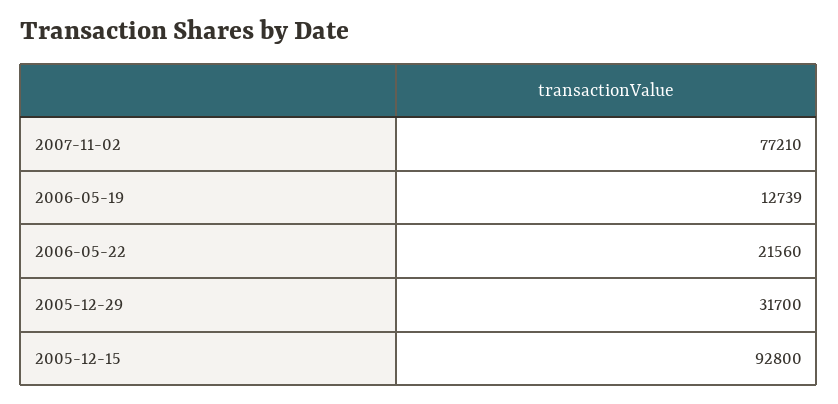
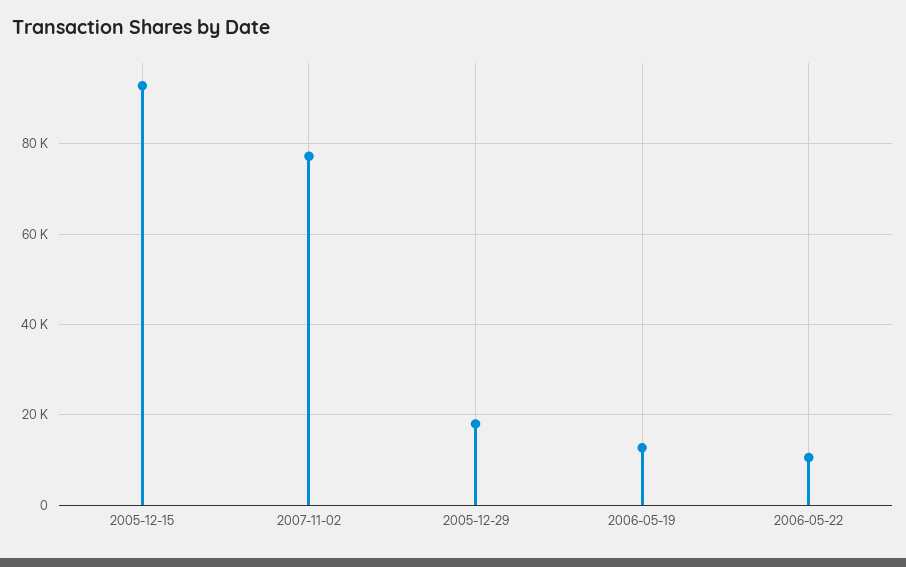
  {
    "2007-11-02": 77210,
    "2006-05-19": 12739,
-   "2006-05-22": 21560,
+   "2006-05-22": 10000,
-   "2005-12-29": 31700,
+   "2005-12-29": 18000,
    "2005-12-15": 92800
  }

